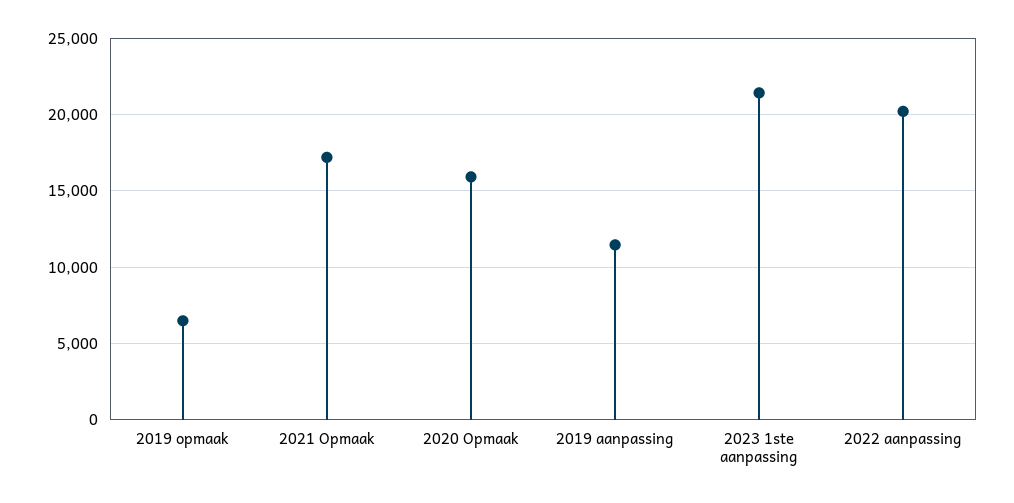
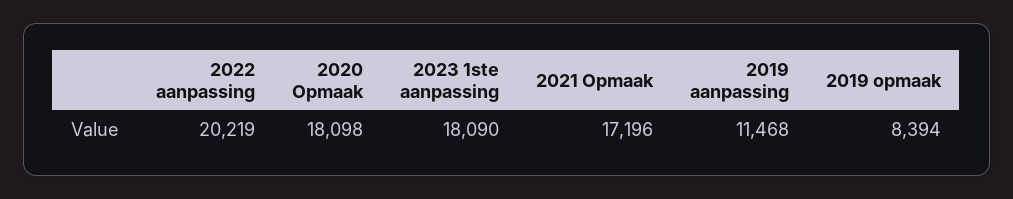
  {
-   "2019 opmaak": 6500,
+   "2019 opmaak": 8394,
    "2021 Opmaak": 17196,
-   "2020 Opmaak": 16000,
+   "2020 Opmaak": 18098,
    "2019 aanpassing": 11468,
-   "2023 1ste aanpassing": 21500,
+   "2023 1ste aanpassing": 18090,
    "2022 aanpassing": 20219
  }

